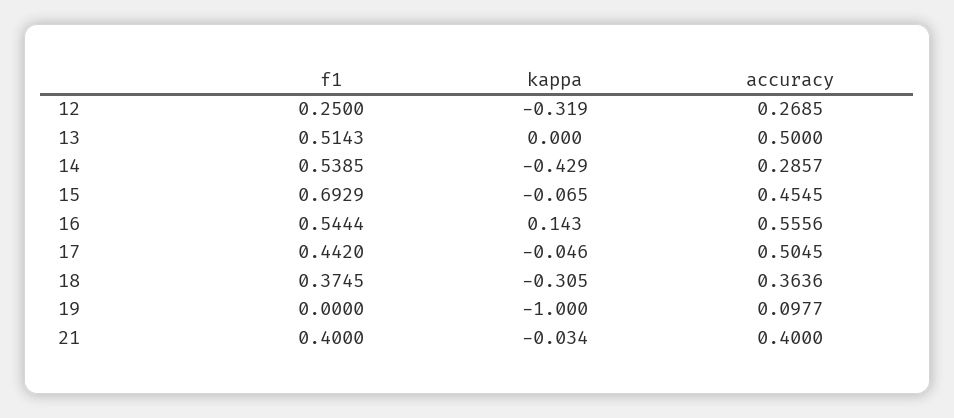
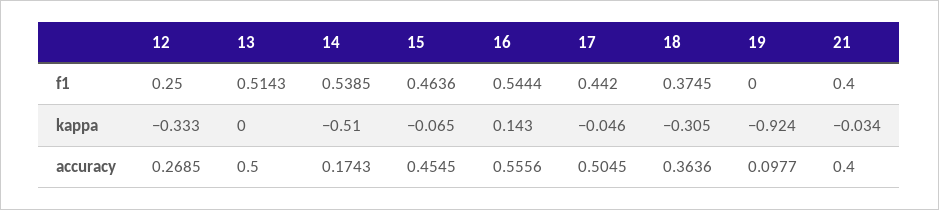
  {
    "f1": {
      "12": 0.25,
      "13": 0.5143,
      "14": 0.5385,
-     "15": 0.6929,
+     "15": 0.4636,
      "16": 0.5444,
      "17": 0.442,
      "18": 0.3745,
      "19": 0,
      "21": 0.4
    },
    "kappa": {
-     "12": -0.319,
+     "12": -0.333,
      "13": 0,
-     "14": -0.429,
+     "14": -0.51,
      "15": -0.065,
      "16": 0.143,
      "17": -0.046,
      "18": -0.305,
-     "19": -1,
+     "19": -0.924,
      "21": -0.034
    },
    "accuracy": {
      "12": 0.2685,
      "13": 0.5,
-     "14": 0.2857,
+     "14": 0.1743,
      "15": 0.4545,
      "16": 0.5556,
      "17": 0.5045,
      "18": 0.3636,
      "19": 0.0977,
      "21": 0.4
    }
  }

